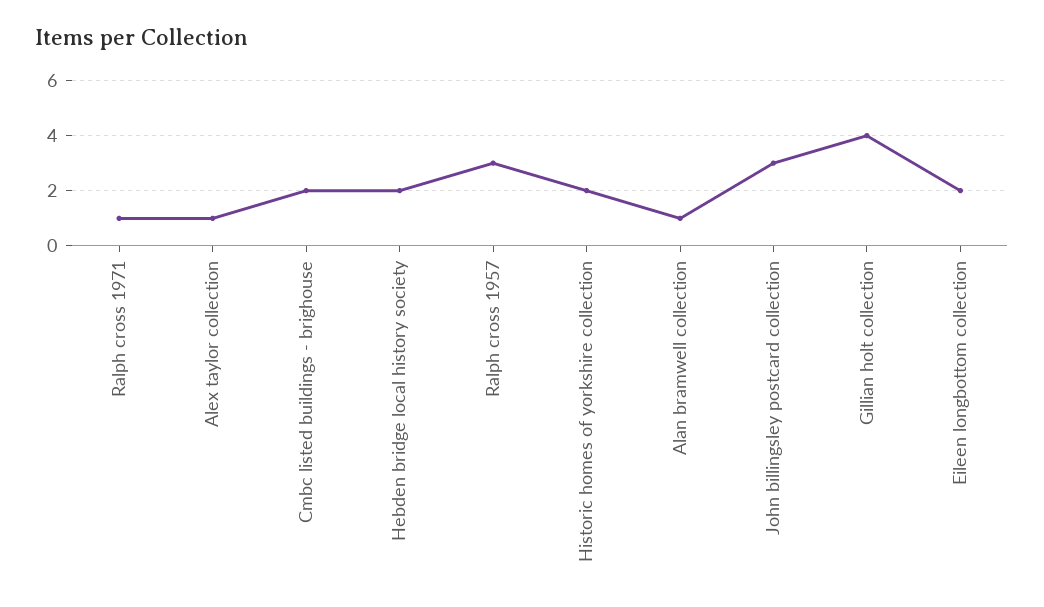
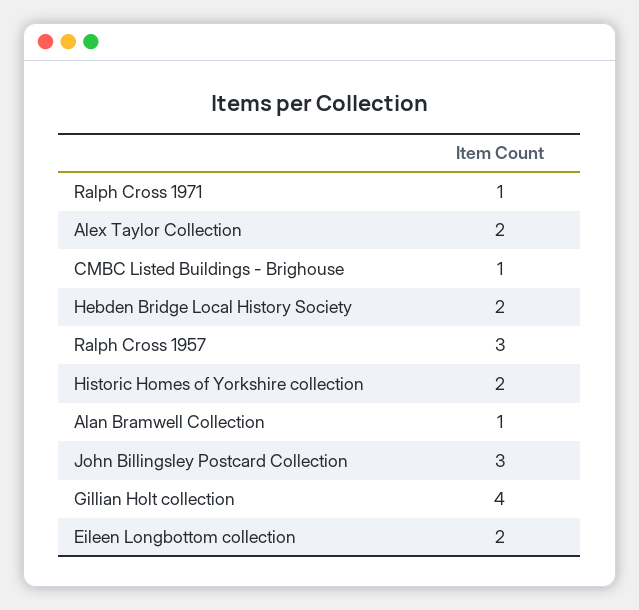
  {
    "Ralph cross 1971": 1,
-   "Alex taylor collection": 1,
+   "Alex taylor collection": 2,
-   "Cmbc listed buildings - brighouse": 2,
+   "Cmbc listed buildings - brighouse": 1,
    "Hebden bridge local history society": 2,
    "Ralph cross 1957": 3,
    "Historic homes of yorkshire collection": 2,
    "Alan bramwell collection": 1,
    "John billingsley postcard collection": 3,
    "Gillian holt collection": 4,
    "Eileen longbottom collection": 2
  }

